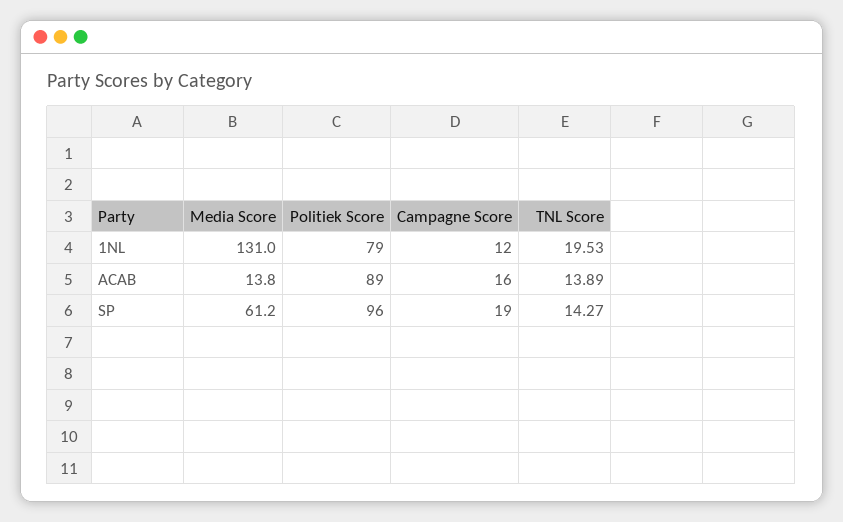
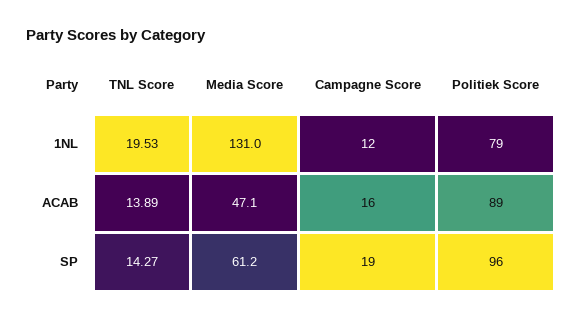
  {
    "Media Score": {
      "1NL": 131,
-     "ACAB": 13.8,
+     "ACAB": 47.1,
      "SP": 61.2
    },
    "Politiek Score": {
      "1NL": 79,
      "ACAB": 89,
      "SP": 96
    },
    "Campagne Score": {
      "1NL": 12,
      "ACAB": 16,
      "SP": 19
    },
    "TNL Score": {
      "1NL": 19.53,
      "ACAB": 13.89,
      "SP": 14.27
    }
  }

